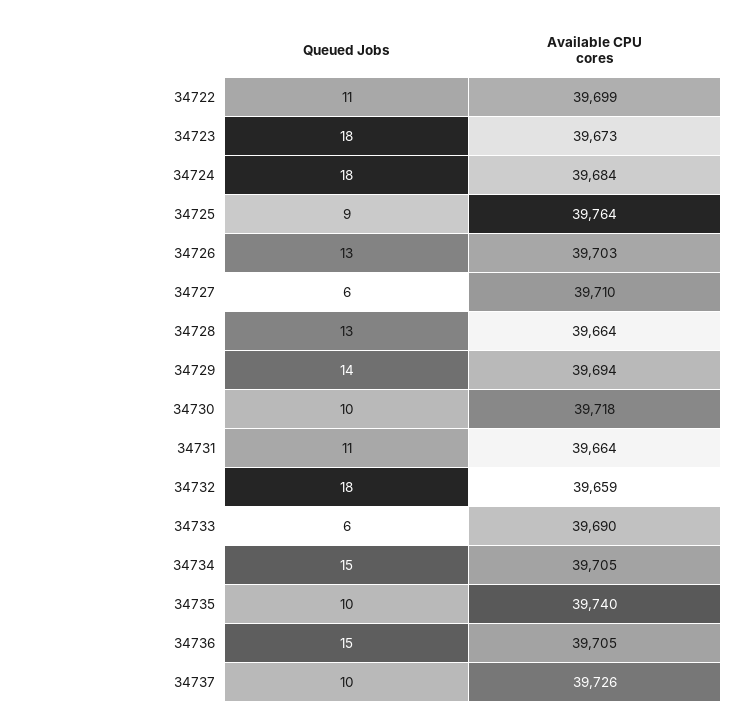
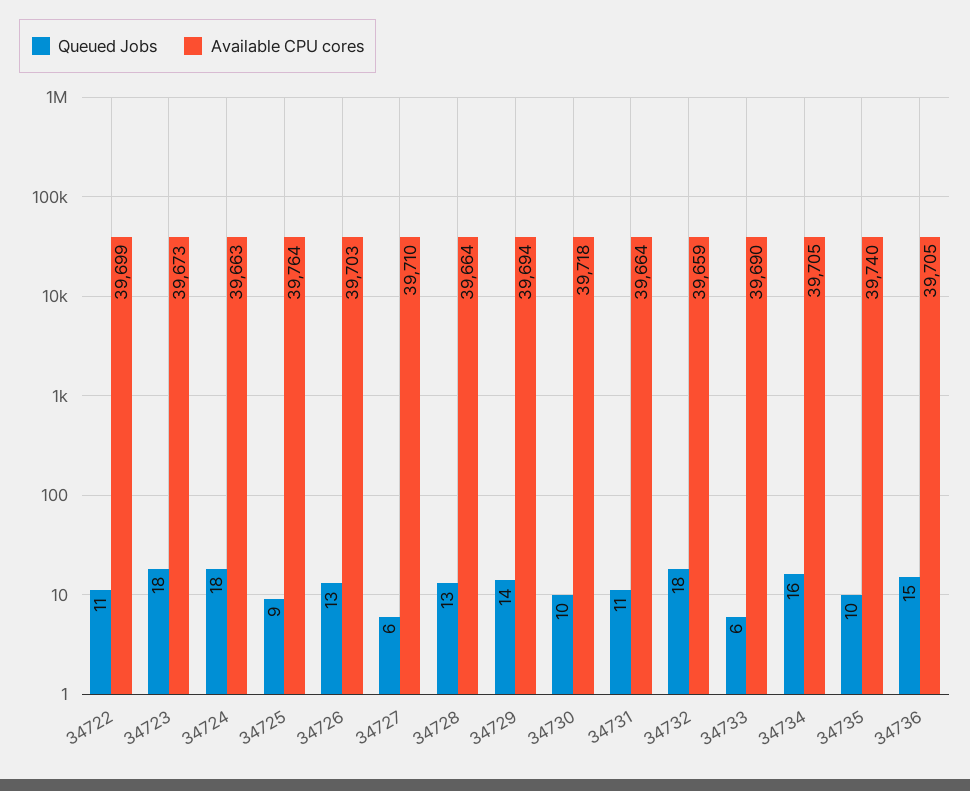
  {
    "Queued Jobs": {
      "34722": 11,
      "34723": 18,
      "34724": 18,
      "34725": 9,
      "34726": 13,
      "34727": 6,
      "34728": 13,
      "34729": 14,
      "34730": 10,
      "34731": 11,
      "34732": 18,
      "34733": 6,
-     "34734": 15,
+     "34734": 16,
      "34735": 10,
-     "34736": 15,
+     "34736": 15
-     "34737": 10
    },
    "Available CPU cores": {
      "34722": 39699,
      "34723": 39673,
-     "34724": 39684,
+     "34724": 39663,
      "34725": 39764,
      "34726": 39703,
      "34727": 39710,
      "34728": 39664,
      "34729": 39694,
      "34730": 39718,
      "34731": 39664,
      "34732": 39659,
      "34733": 39690,
      "34734": 39705,
      "34735": 39740,
-     "34736": 39705,
+     "34736": 39705
-     "34737": 39726
    }
  }

